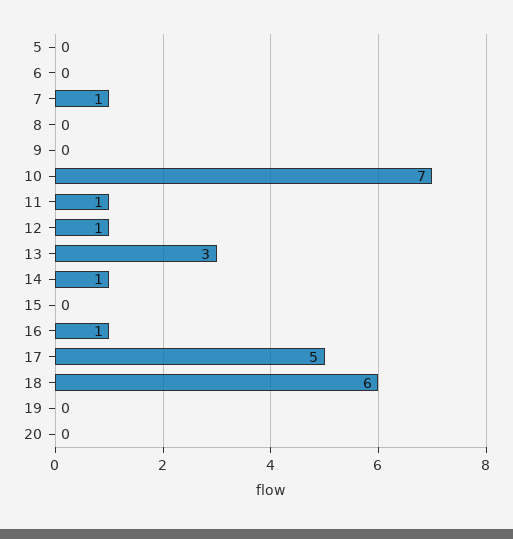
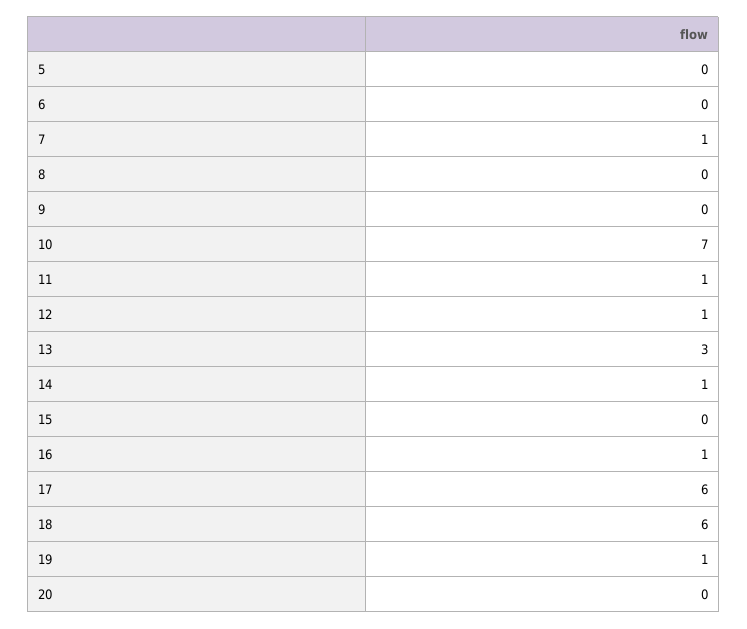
  {
    "5": 0,
    "6": 0,
    "7": 1,
    "8": 0,
    "9": 0,
    "10": 7,
    "11": 1,
    "12": 1,
    "13": 3,
    "14": 1,
    "15": 0,
    "16": 1,
-   "17": 5,
+   "17": 6,
    "18": 6,
-   "19": 0,
+   "19": 1,
    "20": 0
  }

